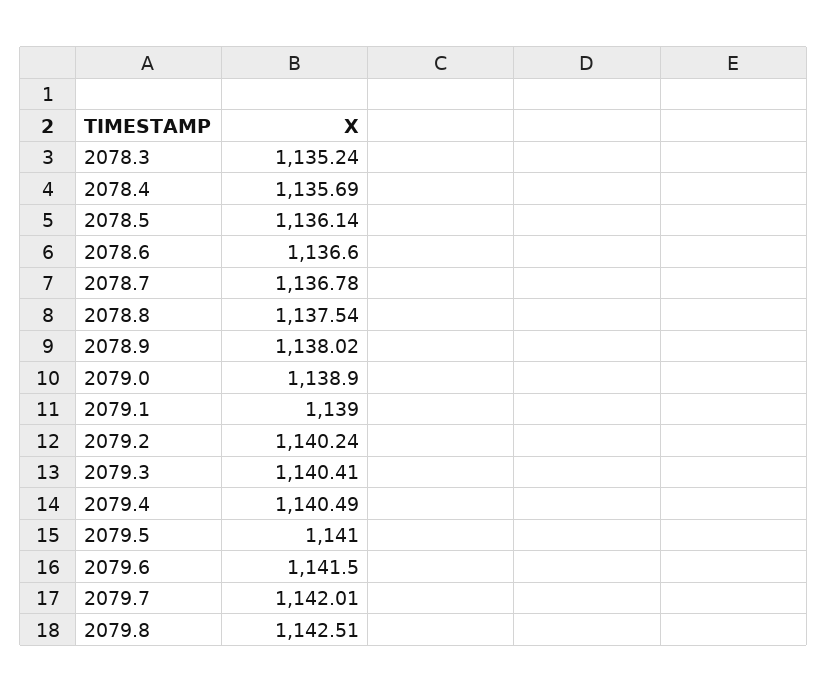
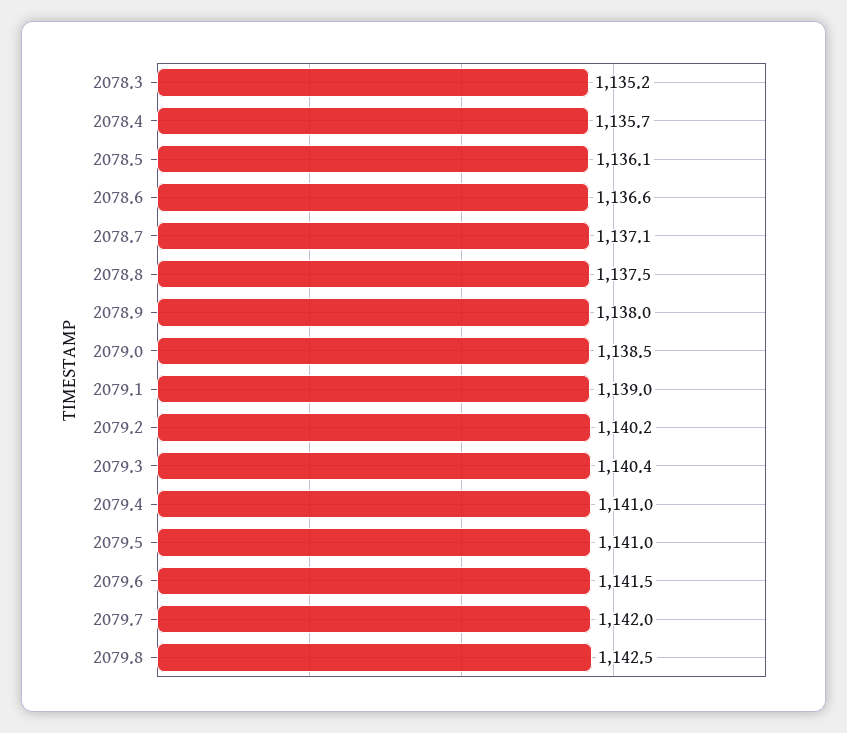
  {
    "2078.3": 1135.24,
    "2078.4": 1135.69,
    "2078.5": 1136.14,
    "2078.6": 1136.6,
-   "2078.7": 1136.78,
+   "2078.7": 1137.1,
    "2078.8": 1137.54,
    "2078.9": 1138.02,
-   "2079.0": 1138.9,
+   "2079.0": 1138.5,
    "2079.1": 1139,
    "2079.2": 1140.24,
    "2079.3": 1140.41,
-   "2079.4": 1140.49,
+   "2079.4": 1141,
    "2079.5": 1141,
    "2079.6": 1141.5,
    "2079.7": 1142.01,
    "2079.8": 1142.51
  }

